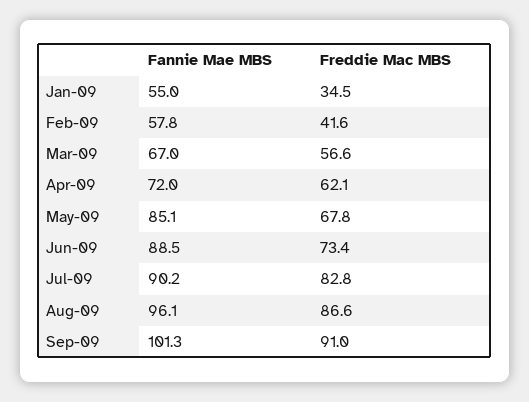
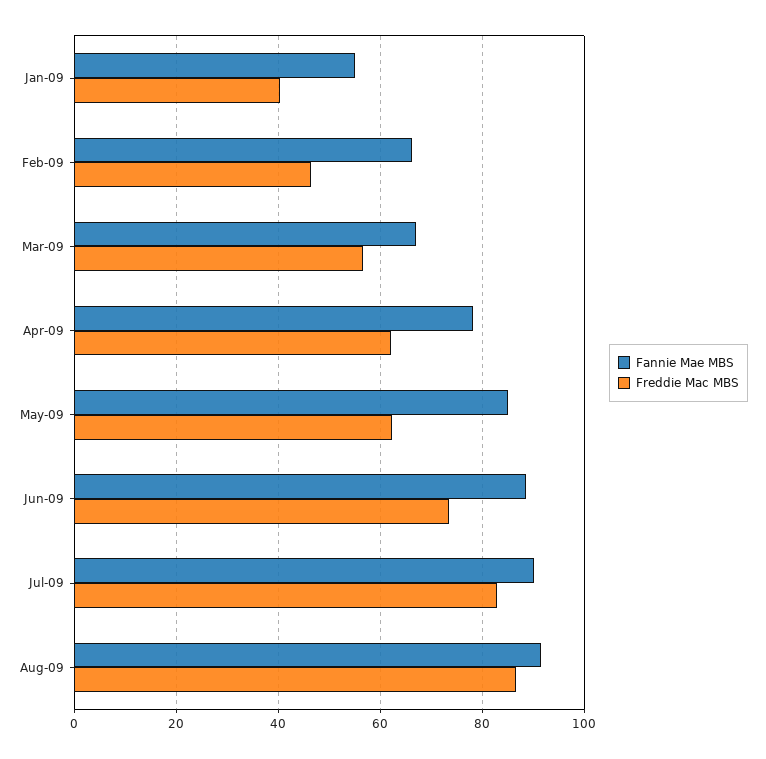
  {
    "Fannie Mae MBS": {
      "Jan-09": 55,
-     "Feb-09": 57.8,
+     "Feb-09": 66,
      "Mar-09": 67,
-     "Apr-09": 72,
+     "Apr-09": 78,
      "May-09": 85.1,
      "Jun-09": 88.5,
      "Jul-09": 90.2,
-     "Aug-09": 96.1,
+     "Aug-09": 92
-     "Sep-09": 101.3
    },
    "Freddie Mac MBS": {
-     "Jan-09": 34.5,
+     "Jan-09": 40,
-     "Feb-09": 41.6,
+     "Feb-09": 46,
      "Mar-09": 56.6,
      "Apr-09": 62.1,
-     "May-09": 67.8,
+     "May-09": 62,
      "Jun-09": 73.4,
      "Jul-09": 82.8,
-     "Aug-09": 86.6,
+     "Aug-09": 86.6
-     "Sep-09": 91
    }
  }

